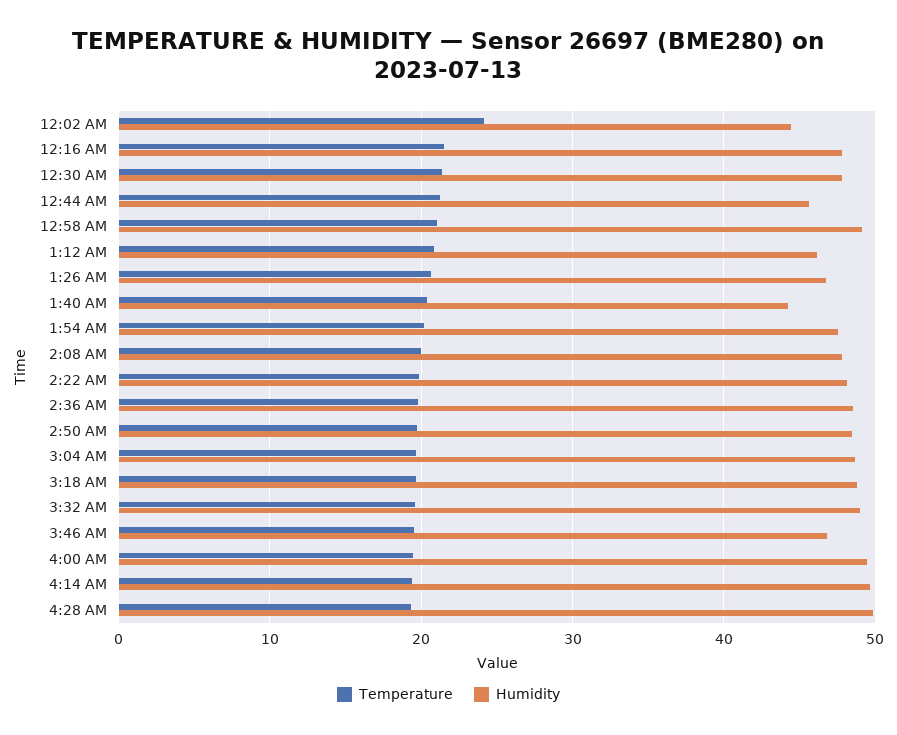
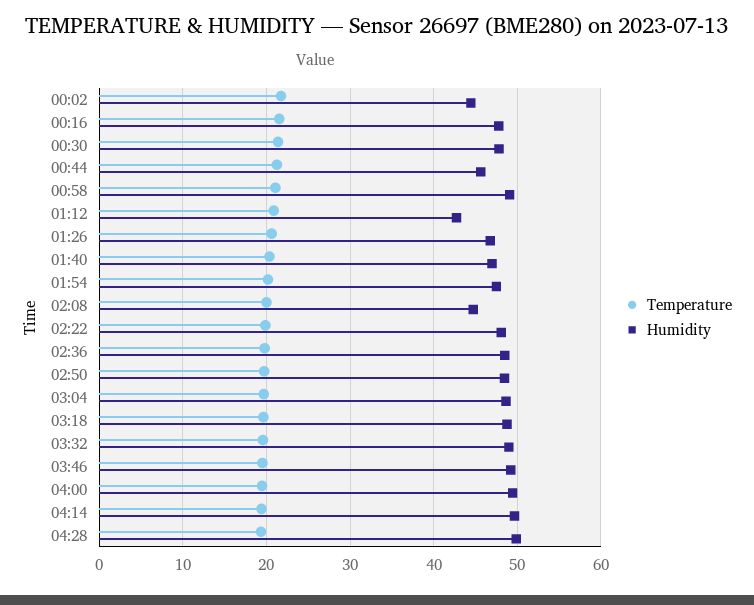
  {
    "Temperature": {
-     "12:02 AM": 24,
+     "12:02 AM": 22,
      "12:16 AM": 22,
      "12:30 AM": 21,
      "12:44 AM": 21,
      "12:58 AM": 21,
      "1:12 AM": 21,
      "1:26 AM": 21,
      "1:40 AM": 20,
      "1:54 AM": 20,
      "2:08 AM": 20,
      "2:22 AM": 20,
      "2:36 AM": 20,
      "2:50 AM": 20,
      "3:04 AM": 20,
      "3:18 AM": 20,
      "3:32 AM": 20,
      "3:46 AM": 20,
      "4:00 AM": 19,
      "4:14 AM": 19,
      "4:28 AM": 19
    },
    "Humidity": {
      "12:02 AM": 44,
      "12:16 AM": 48,
      "12:30 AM": 48,
      "12:44 AM": 46,
      "12:58 AM": 49,
-     "1:12 AM": 46,
+     "1:12 AM": 43,
      "1:26 AM": 47,
-     "1:40 AM": 44,
+     "1:40 AM": 47,
      "1:54 AM": 48,
-     "2:08 AM": 48,
+     "2:08 AM": 45,
      "2:22 AM": 48,
      "2:36 AM": 49,
      "2:50 AM": 48,
      "3:04 AM": 49,
      "3:18 AM": 49,
      "3:32 AM": 49,
-     "3:46 AM": 47,
+     "3:46 AM": 49,
      "4:00 AM": 49,
      "4:14 AM": 50,
      "4:28 AM": 50
    }
  }

